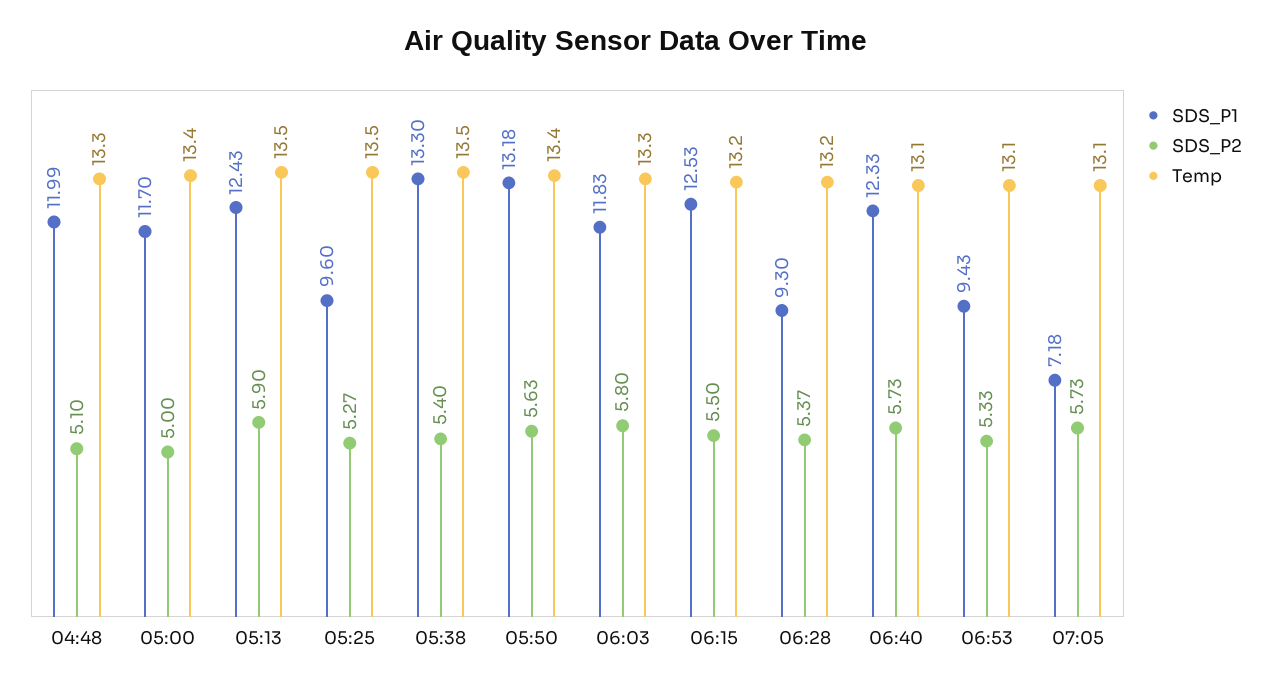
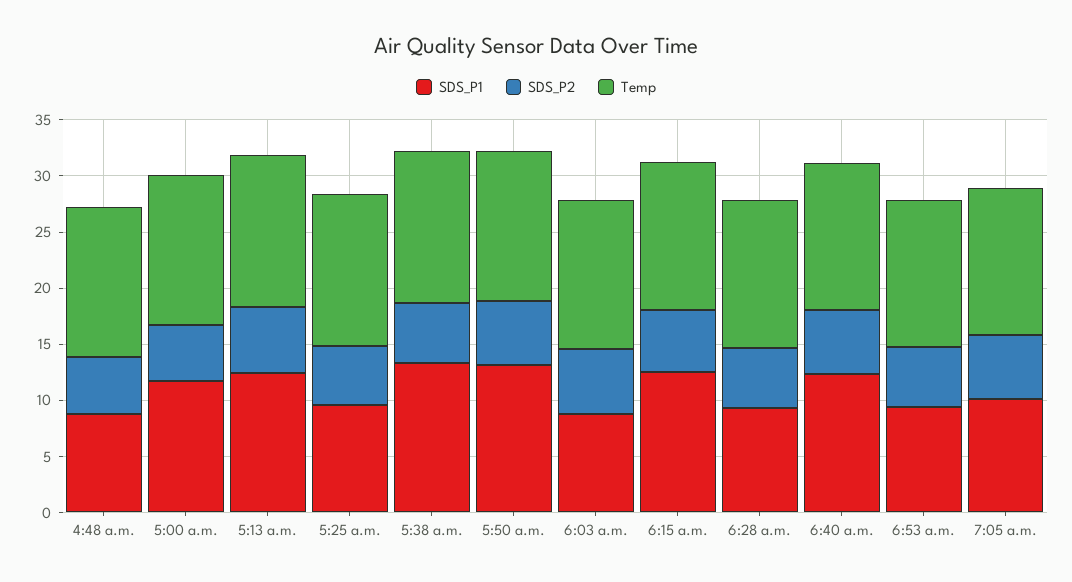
  {
    "SDS_P1": {
-     "04:48": 11.99,
+     "04:48": 9,
      "05:00": 11.7,
      "05:13": 12.43,
      "05:25": 9.6,
      "05:38": 13.3,
      "05:50": 13.18,
-     "06:03": 11.83,
+     "06:03": 9,
      "06:15": 12.53,
      "06:28": 9.3,
      "06:40": 12.33,
      "06:53": 9.43,
-     "07:05": 7.18
+     "07:05": 10
    },
    "SDS_P2": {
      "04:48": 5.1,
      "05:00": 5,
      "05:13": 5.9,
      "05:25": 5.27,
      "05:38": 5.4,
      "05:50": 5.63,
      "06:03": 5.8,
      "06:15": 5.5,
      "06:28": 5.37,
      "06:40": 5.73,
      "06:53": 5.33,
      "07:05": 5.73
    },
    "Temp": {
      "04:48": 13.3,
      "05:00": 13.4,
      "05:13": 13.5,
      "05:25": 13.5,
      "05:38": 13.5,
      "05:50": 13.4,
      "06:03": 13.3,
      "06:15": 13.2,
      "06:28": 13.2,
      "06:40": 13.1,
      "06:53": 13.1,
      "07:05": 13.1
    }
  }

